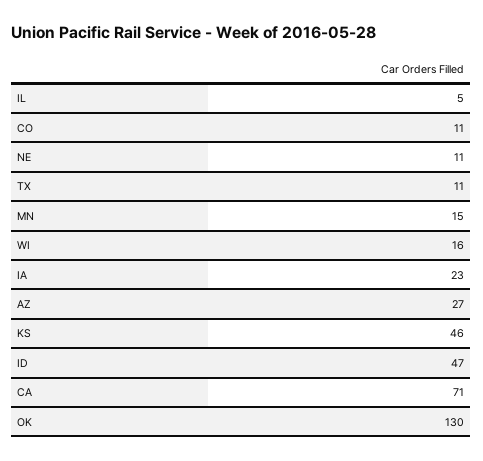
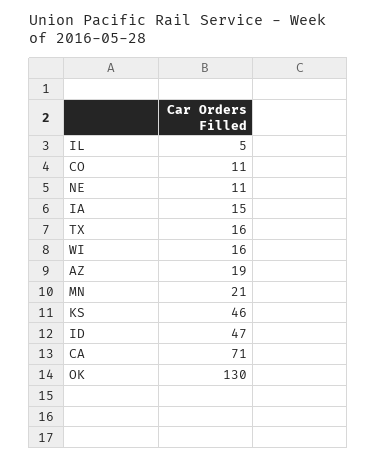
  {
    "IL": 5,
    "CO": 11,
    "NE": 11,
-   "TX": 11,
+   "TX": 16,
-   "MN": 15,
+   "MN": 21,
    "WI": 16,
-   "IA": 23,
+   "IA": 15,
-   "AZ": 27,
+   "AZ": 19,
    "KS": 46,
    "ID": 47,
    "CA": 71,
    "OK": 130
  }

